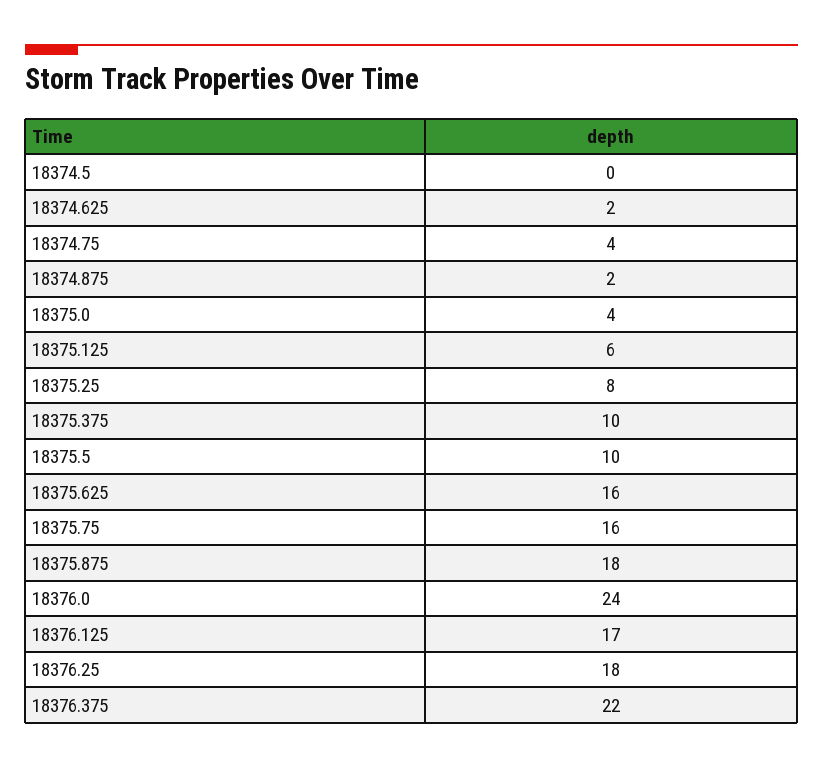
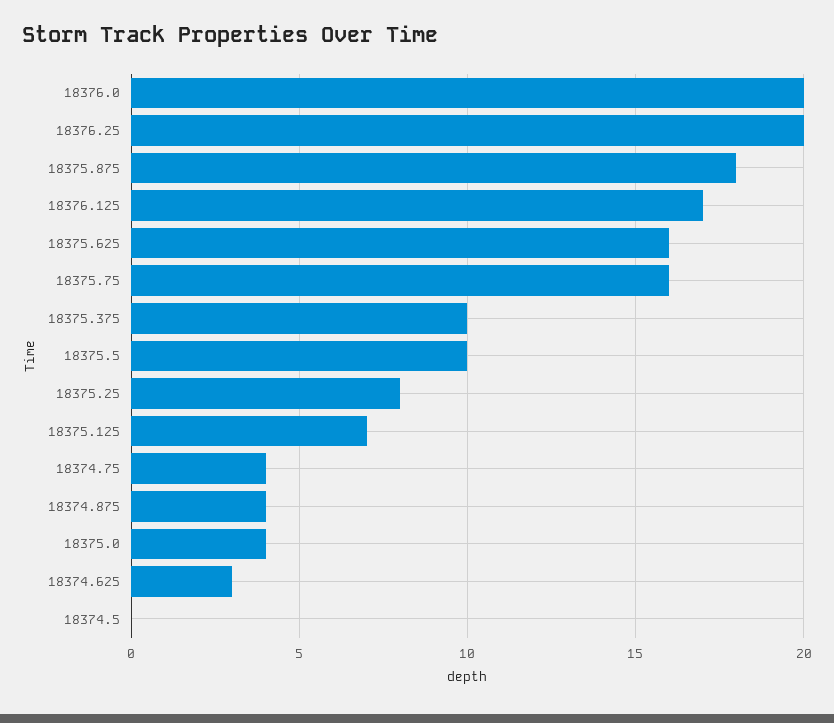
  {
    "18374.5": 0,
-   "18374.625": 2,
+   "18374.625": 3,
    "18374.75": 4,
-   "18374.875": 2,
+   "18374.875": 4,
    "18375.0": 4,
-   "18375.125": 6,
+   "18375.125": 7,
    "18375.25": 8,
    "18375.375": 10,
    "18375.5": 10,
    "18375.625": 16,
    "18375.75": 16,
    "18375.875": 18,
-   "18376.0": 24,
+   "18376.0": 20,
    "18376.125": 17,
-   "18376.25": 18,
+   "18376.25": 20
-   "18376.375": 22
  }

